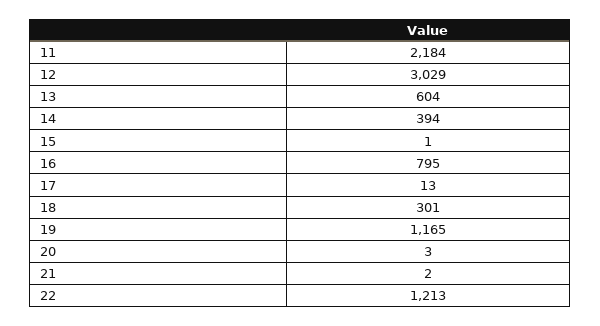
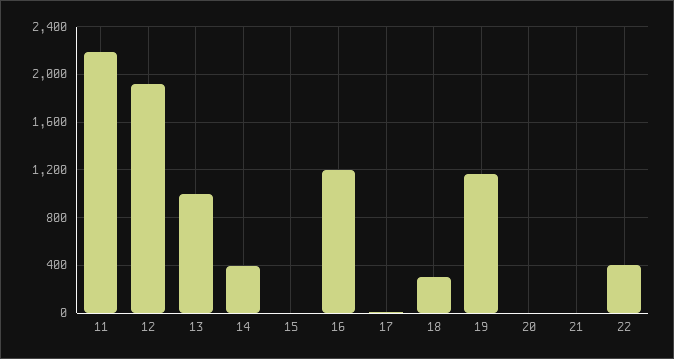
  {
    "11": 2184,
-   "12": 3029,
+   "12": 1900,
-   "13": 604,
+   "13": 1000,
    "14": 394,
    "15": 1,
-   "16": 795,
+   "16": 1200,
    "17": 13,
    "18": 301,
    "19": 1165,
    "20": 3,
    "21": 2,
-   "22": 1213
+   "22": 400
  }

